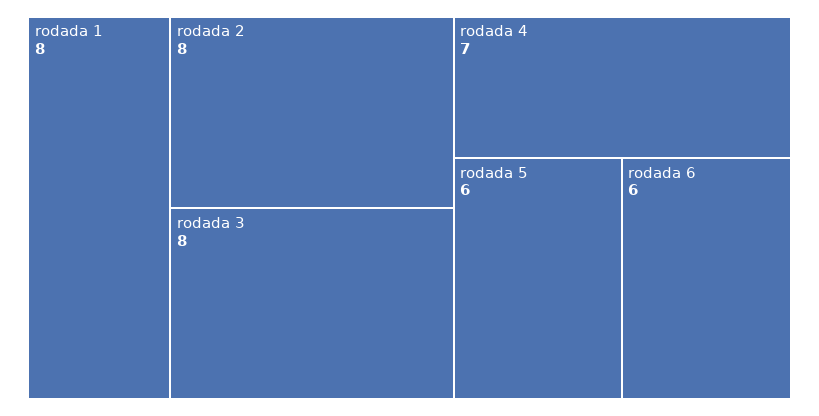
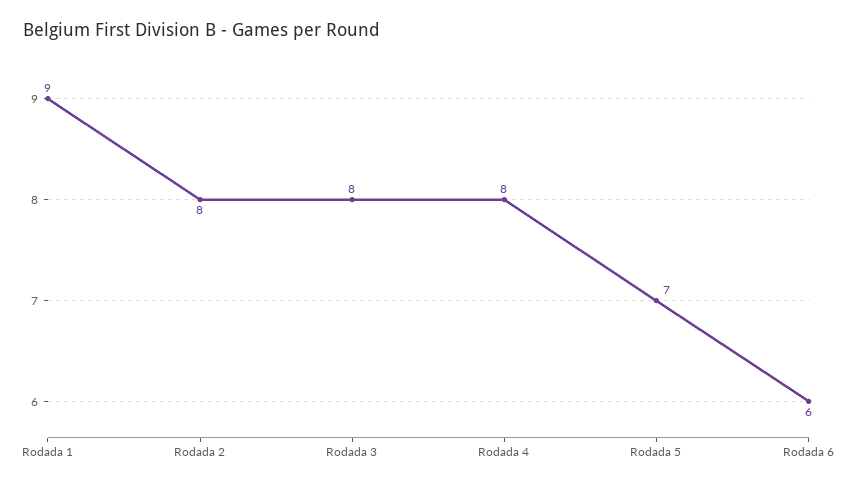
  {
-   "rodada 1": 8,
+   "rodada 1": 9,
    "rodada 2": 8,
    "rodada 3": 8,
-   "rodada 4": 7,
+   "rodada 4": 8,
-   "rodada 5": 6,
+   "rodada 5": 7,
    "rodada 6": 6
  }

